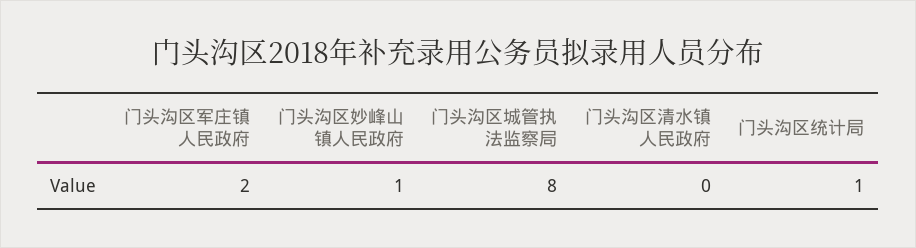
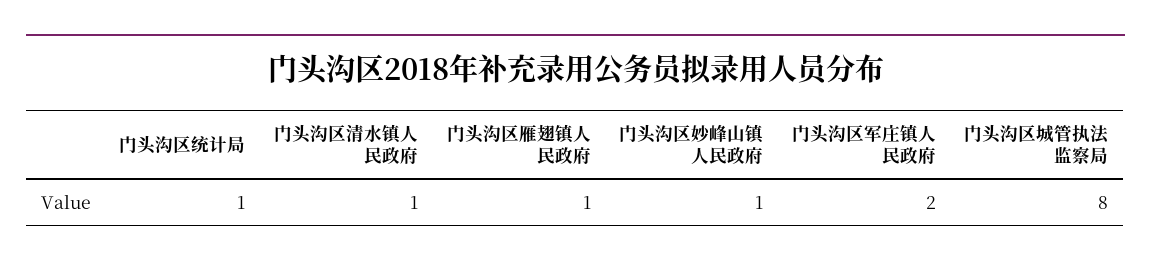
  {
    "门头沟区军庄镇人民政府": 2,
    "门头沟区妙峰山镇人民政府": 1,
    "门头沟区城管执法监察局": 8,
-   "门头沟区清水镇人民政府": 0,
+   "门头沟区清水镇人民政府": 1,
-   "门头沟区统计局": 1
+   "门头沟区统计局": 1,
+   "门头沟区雁翅镇人民政府": 1
  }

